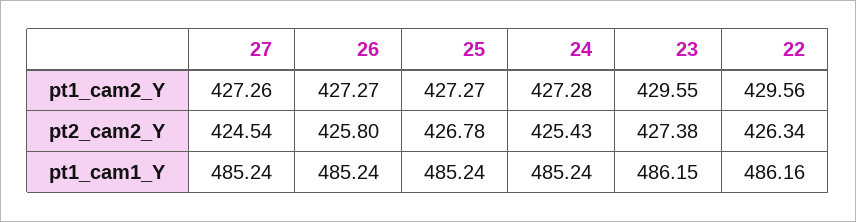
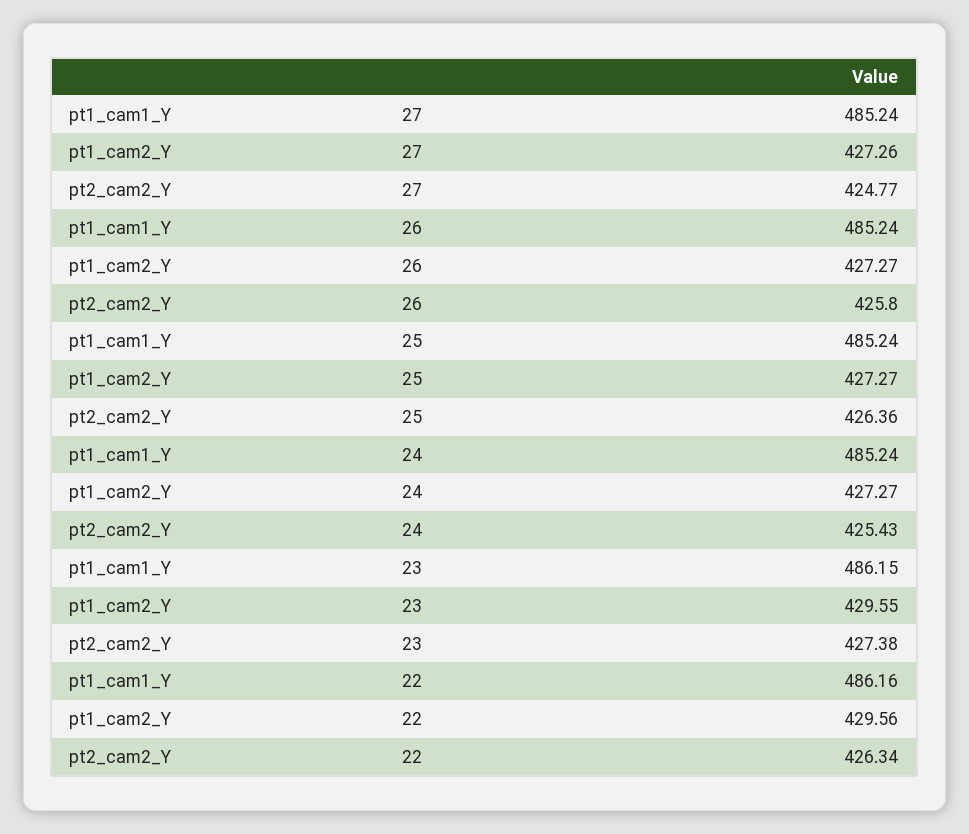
  {
    "27": {
      "pt1_cam2_Y": 427.26,
-     "pt2_cam2_Y": 424.54,
+     "pt2_cam2_Y": 424.77,
      "pt1_cam1_Y": 485.24
    },
    "26": {
      "pt1_cam2_Y": 427.27,
      "pt2_cam2_Y": 425.8,
      "pt1_cam1_Y": 485.24
    },
    "25": {
      "pt1_cam2_Y": 427.27,
-     "pt2_cam2_Y": 426.78,
+     "pt2_cam2_Y": 426.36,
      "pt1_cam1_Y": 485.24
    },
    "24": {
-     "pt1_cam2_Y": 427.28,
+     "pt1_cam2_Y": 427.27,
      "pt2_cam2_Y": 425.43,
      "pt1_cam1_Y": 485.24
    },
    "23": {
      "pt1_cam2_Y": 429.55,
      "pt2_cam2_Y": 427.38,
      "pt1_cam1_Y": 486.15
    },
    "22": {
      "pt1_cam2_Y": 429.56,
      "pt2_cam2_Y": 426.34,
      "pt1_cam1_Y": 486.16
    }
  }

